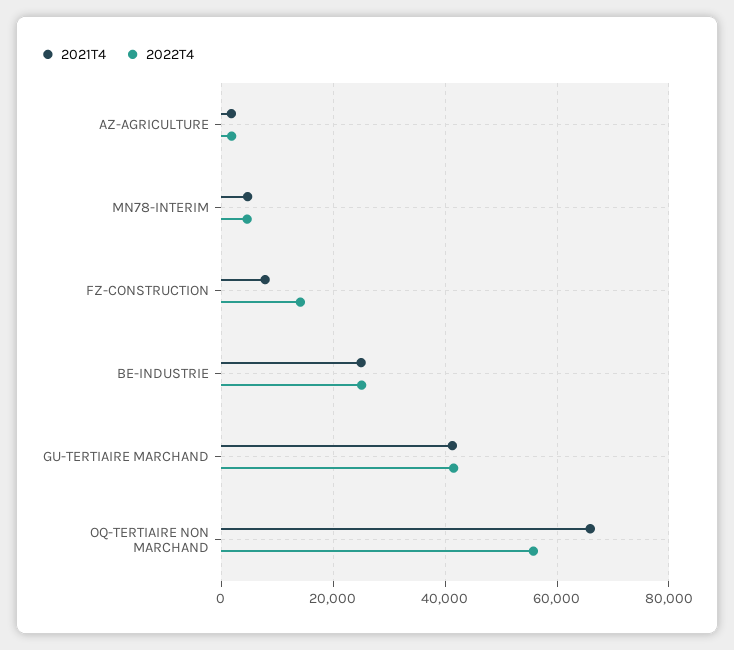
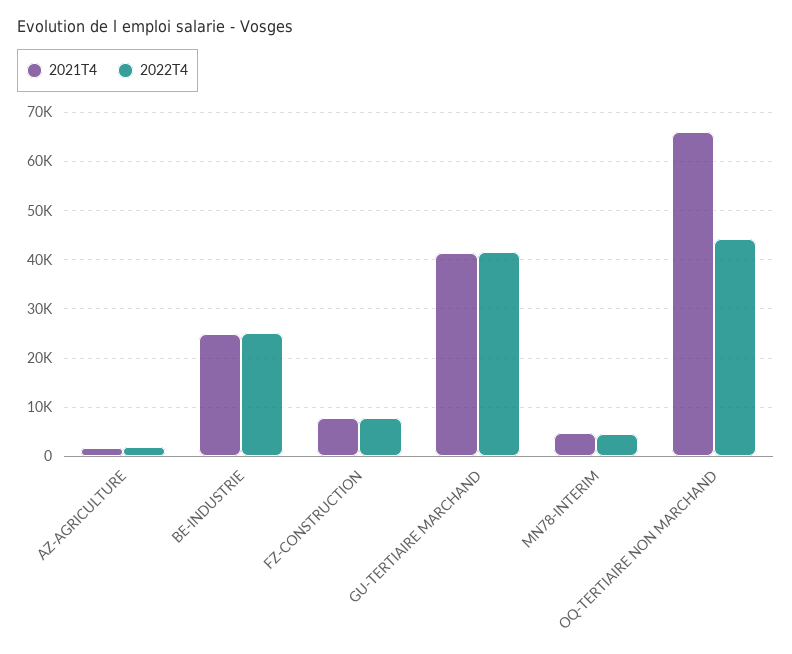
  {
    "2021T4": {
      "AZ-AGRICULTURE": 2000,
      "MN78-INTERIM": 4000,
      "FZ-CONSTRUCTION": 8000,
      "BE-INDUSTRIE": 24000,
      "GU-TERTIAIRE MARCHAND": 42000,
      "OQ-TERTIAIRE NON MARCHAND": 66000
    },
    "2022T4": {
      "AZ-AGRICULTURE": 2000,
      "MN78-INTERIM": 4000,
-     "FZ-CONSTRUCTION": 14000,
+     "FZ-CONSTRUCTION": 8000,
      "BE-INDUSTRIE": 26000,
      "GU-TERTIAIRE MARCHAND": 42000,
-     "OQ-TERTIAIRE NON MARCHAND": 56000
+     "OQ-TERTIAIRE NON MARCHAND": 44000
    }
  }

